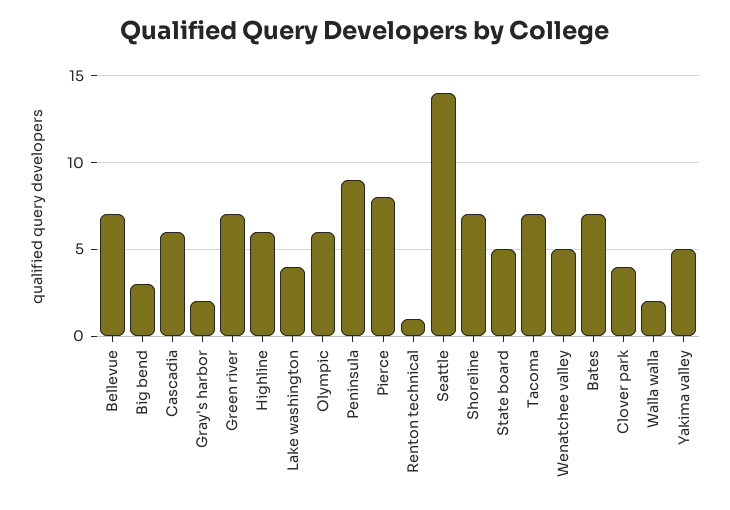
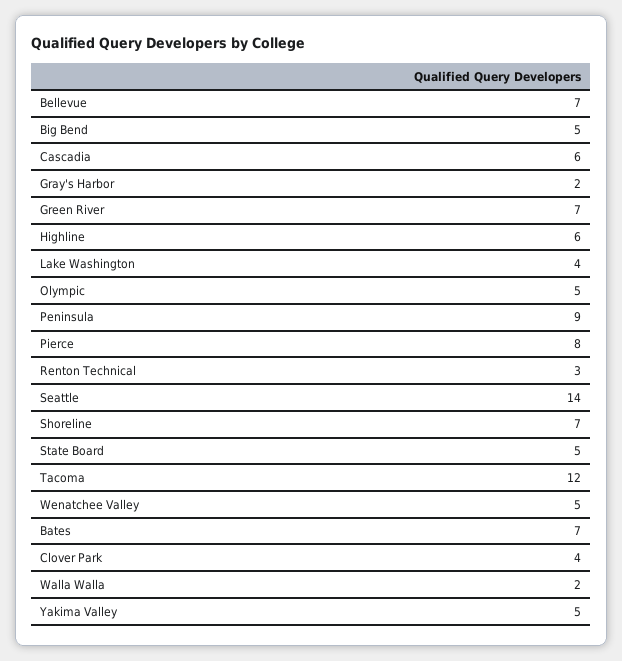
  {
    "Bellevue": 7,
-   "Big bend": 3,
+   "Big bend": 5,
    "Cascadia": 6,
    "Gray's harbor": 2,
    "Green river": 7,
    "Highline": 6,
    "Lake washington": 4,
-   "Olympic": 6,
+   "Olympic": 5,
    "Peninsula": 9,
    "Pierce": 8,
-   "Renton technical": 1,
+   "Renton technical": 3,
    "Seattle": 14,
    "Shoreline": 7,
    "State board": 5,
-   "Tacoma": 7,
+   "Tacoma": 12,
    "Wenatchee valley": 5,
    "Bates": 7,
    "Clover park": 4,
    "Walla walla": 2,
    "Yakima valley": 5
  }

